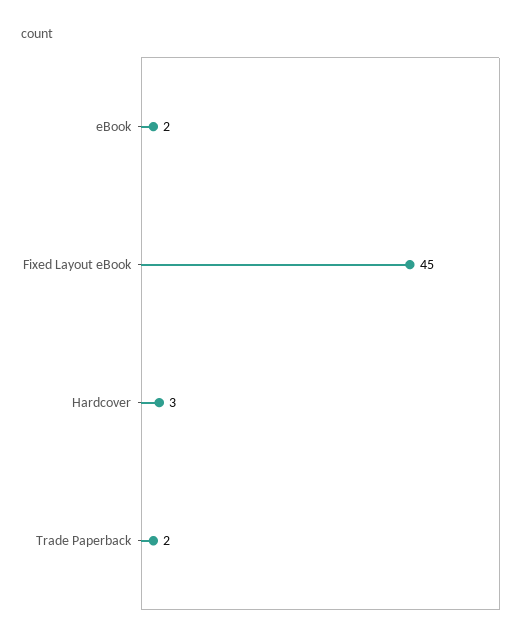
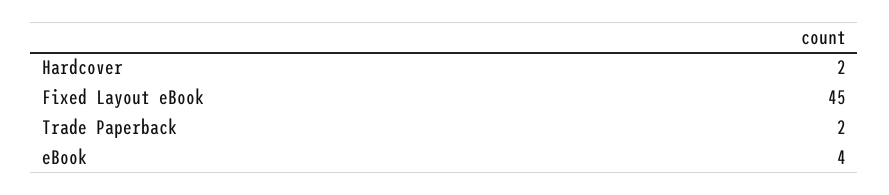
  {
-   "eBook": 2,
+   "eBook": 4,
    "Fixed Layout eBook": 45,
-   "Hardcover": 3,
+   "Hardcover": 2,
    "Trade Paperback": 2
  }

